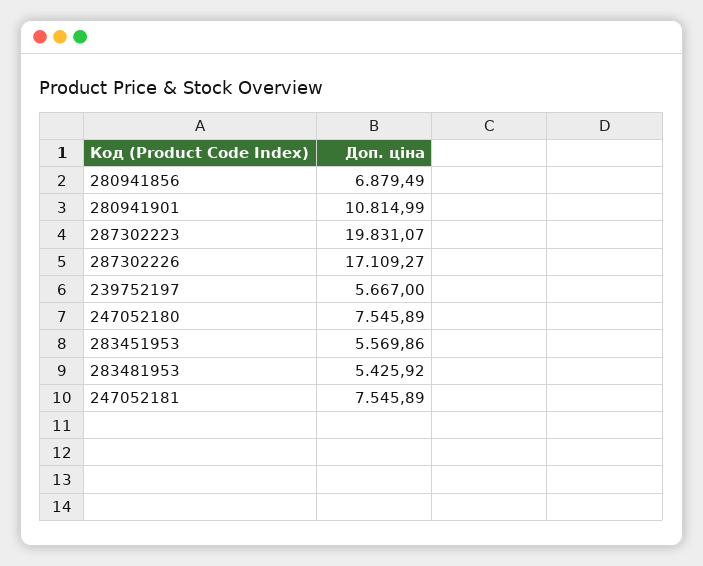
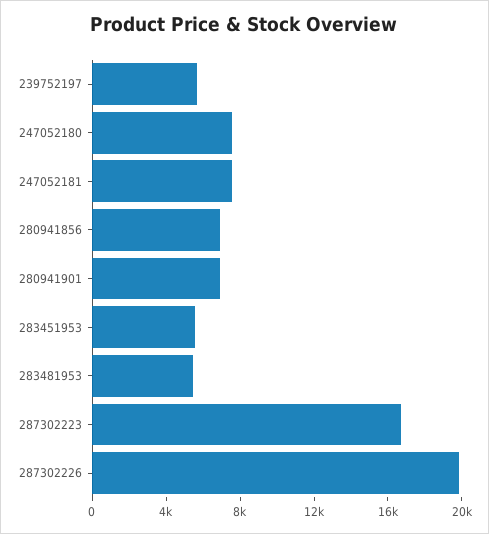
  {
    "280941856": 6879.49,
-   "280941901": 10814.99,
+   "280941901": 7000,
-   "287302223": 19831.07,
+   "287302223": 17000,
-   "287302226": 17109.27,
+   "287302226": 20000,
    "239752197": 5667,
    "247052180": 7545.89,
    "283451953": 5569.86,
    "283481953": 5425.92,
    "247052181": 7545.89
  }

